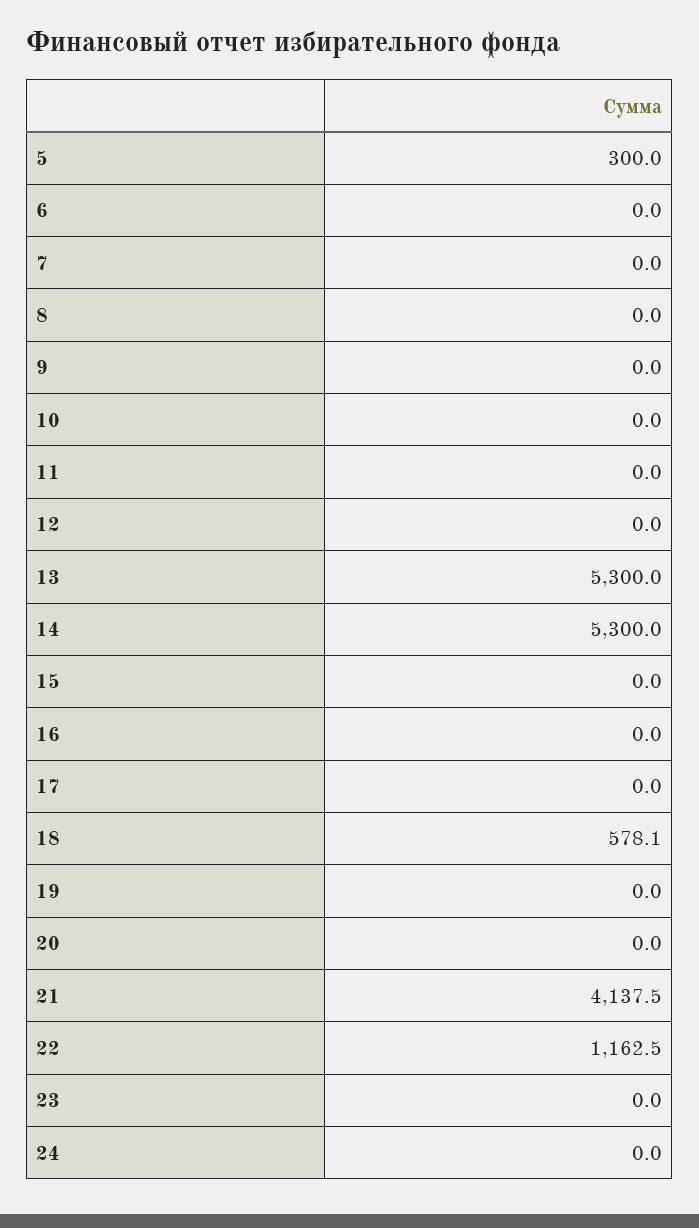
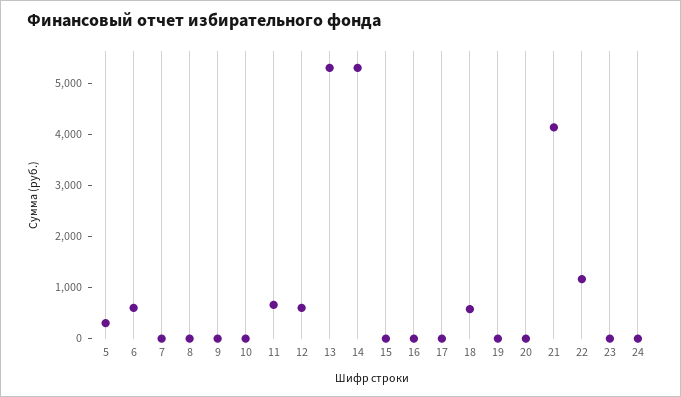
  {
    "5": 300,
-   "6": 0,
+   "6": 600,
    "7": 0,
    "8": 0,
    "9": 0,
    "10": 0,
-   "11": 0,
+   "11": 600,
-   "12": 0,
+   "12": 600,
    "13": 5300,
    "14": 5300,
    "15": 0,
    "16": 0,
    "17": 0,
    "18": 578.1,
    "19": 0,
    "20": 0,
    "21": 4137.5,
    "22": 1162.5,
    "23": 0,
    "24": 0
  }

